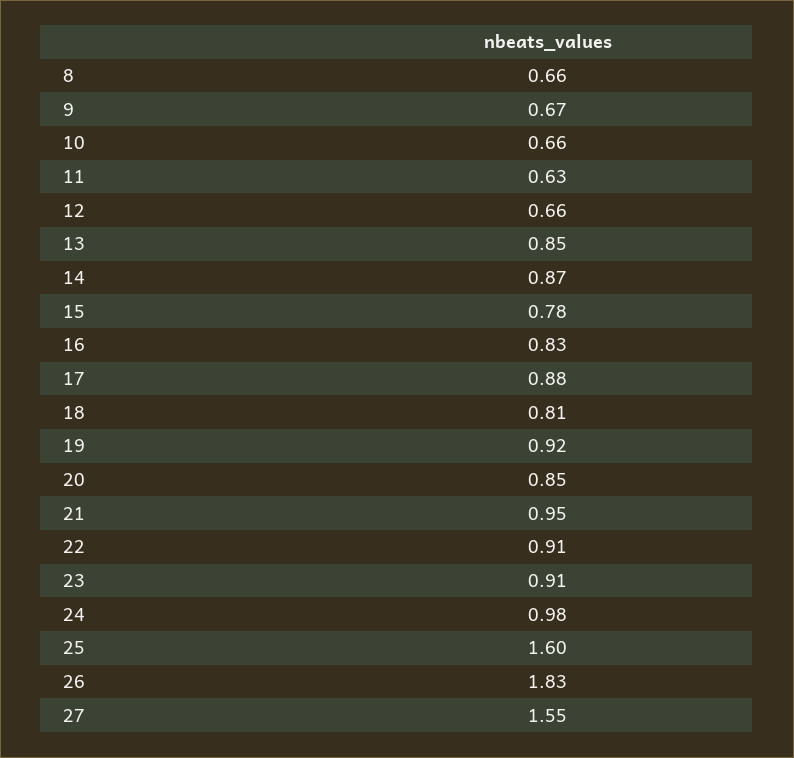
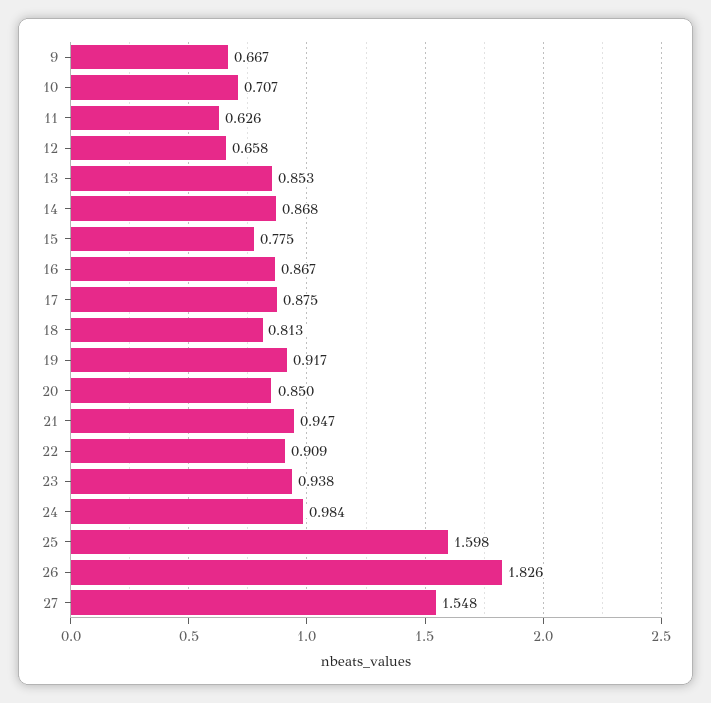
  {
-   "8": 0.66,
    "9": 0.667,
-   "10": 0.66,
+   "10": 0.707,
    "11": 0.626,
    "12": 0.658,
    "13": 0.853,
    "14": 0.868,
    "15": 0.775,
-   "16": 0.83,
+   "16": 0.867,
    "17": 0.875,
    "18": 0.813,
    "19": 0.917,
    "20": 0.85,
    "21": 0.947,
    "22": 0.909,
-   "23": 0.91,
+   "23": 0.938,
    "24": 0.984,
    "25": 1.598,
    "26": 1.826,
    "27": 1.548
  }

